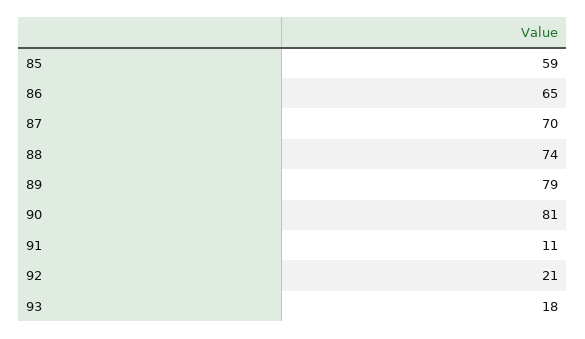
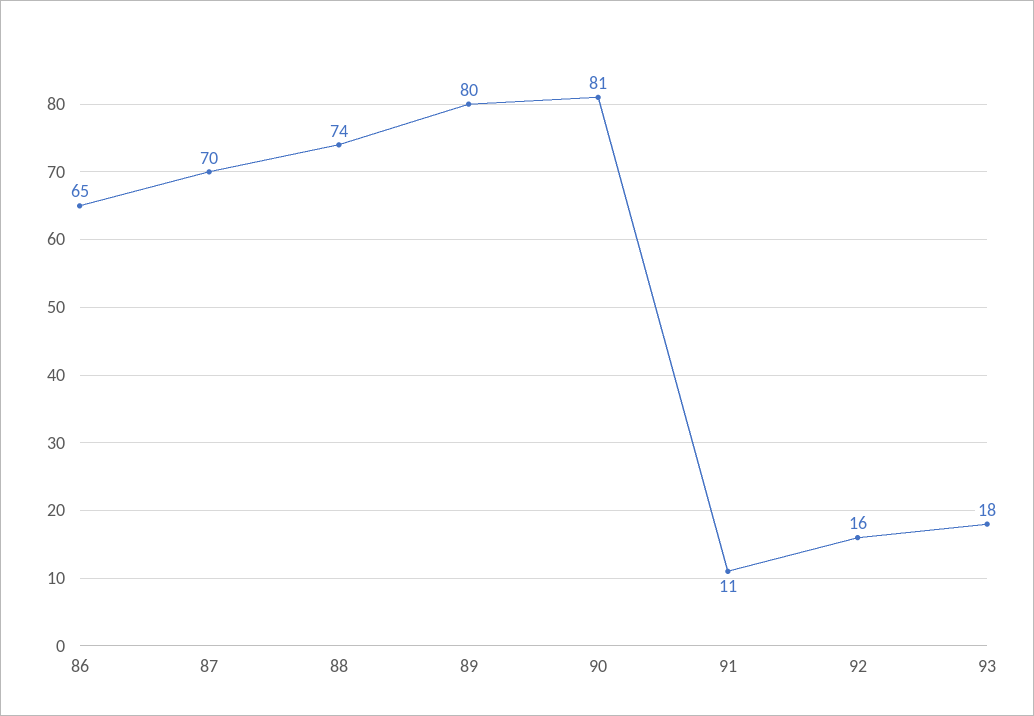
  {
-   "85": 59,
    "86": 65,
    "87": 70,
    "88": 74,
-   "89": 79,
+   "89": 80,
    "90": 81,
    "91": 11,
-   "92": 21,
+   "92": 16,
    "93": 18
  }

